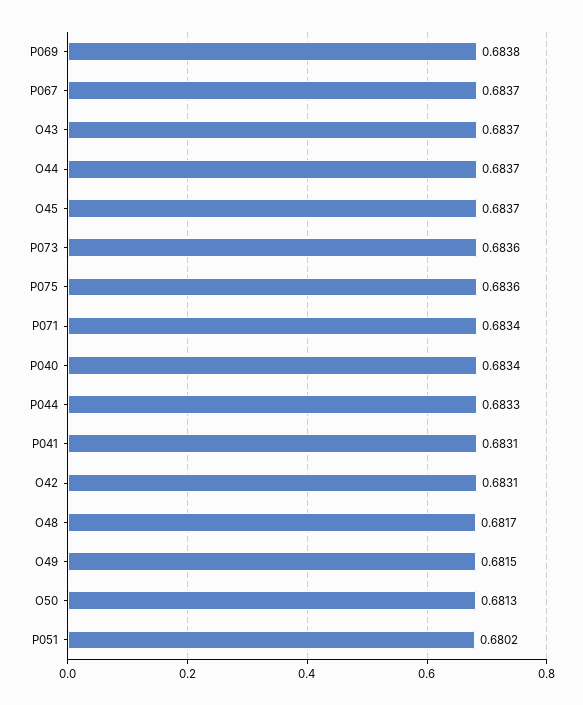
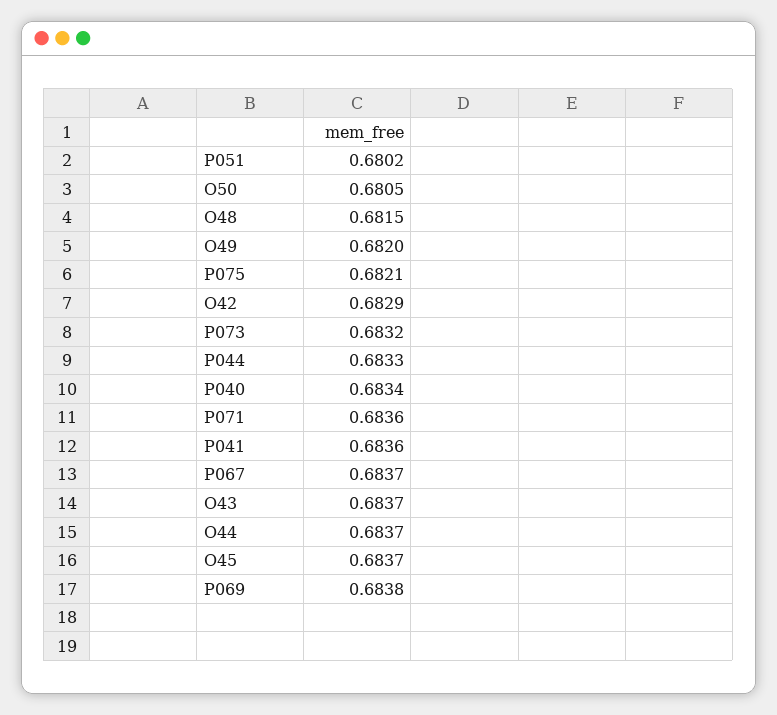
  {
    "P069": 0.6838,
    "P067": 0.6837,
    "O43": 0.6837,
    "O44": 0.6837,
    "O45": 0.6837,
-   "P073": 0.6836,
+   "P073": 0.6832,
-   "P075": 0.6836,
+   "P075": 0.6821,
-   "P071": 0.6834,
+   "P071": 0.6836,
    "P040": 0.6834,
    "P044": 0.6833,
-   "P041": 0.6831,
+   "P041": 0.6836,
-   "O42": 0.6831,
+   "O42": 0.6829,
-   "O48": 0.6817,
+   "O48": 0.6815,
-   "O49": 0.6815,
+   "O49": 0.682,
-   "O50": 0.6813,
+   "O50": 0.6805,
    "P051": 0.6802
  }

